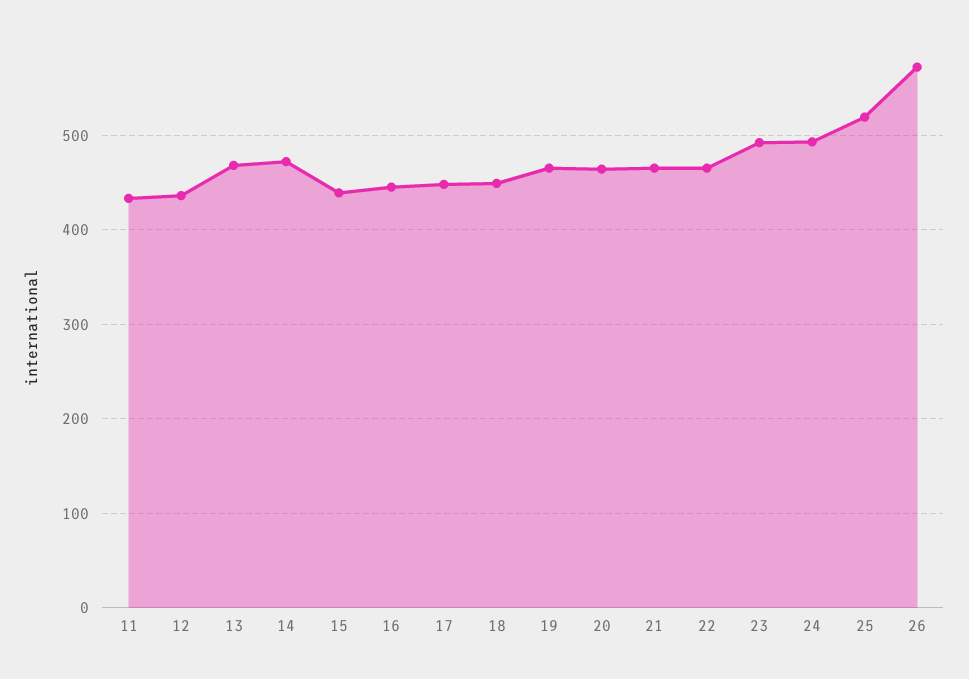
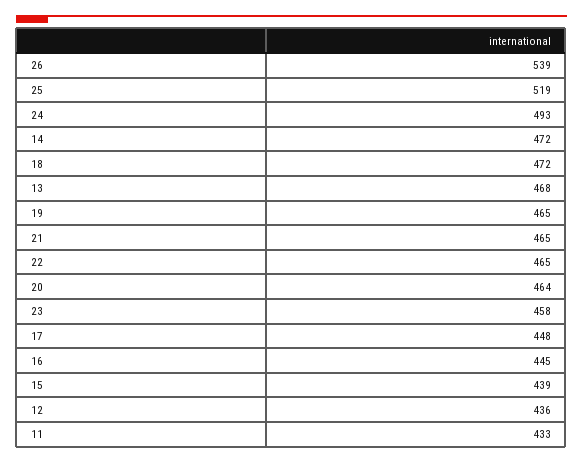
  {
    "11": 433,
    "12": 436,
    "13": 468,
    "14": 472,
    "15": 439,
    "16": 445,
    "17": 448,
-   "18": 450,
+   "18": 472,
    "19": 465,
    "20": 464,
    "21": 465,
    "22": 465,
-   "23": 490,
+   "23": 458,
    "24": 493,
    "25": 519,
-   "26": 570
+   "26": 539
  }

